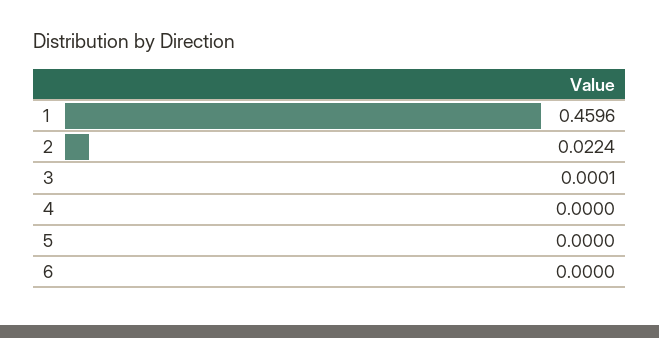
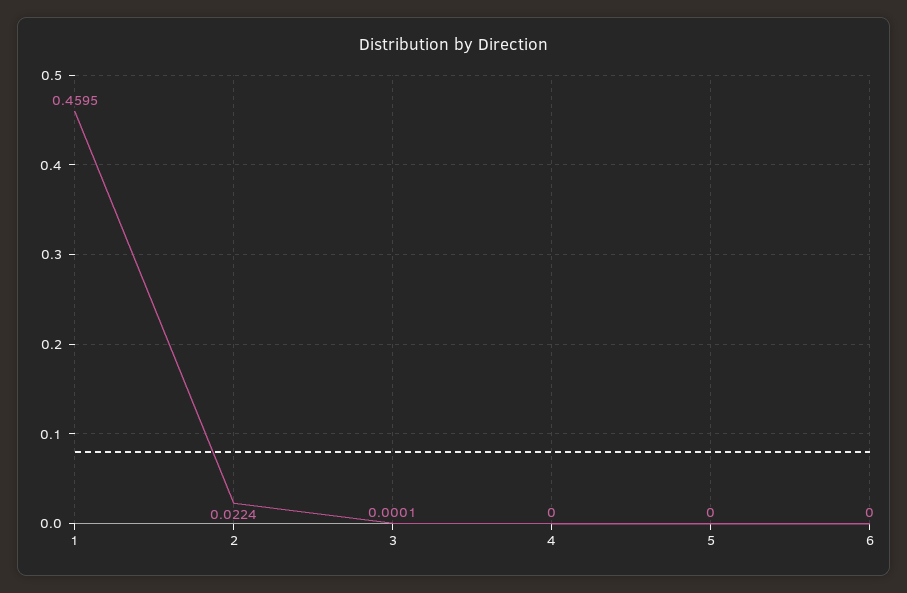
  {
-   "1": 0.4596,
+   "1": 0.4595,
    "2": 0.0224,
    "3": 0.0001,
    "4": 0,
    "5": 0,
    "6": 0
  }

